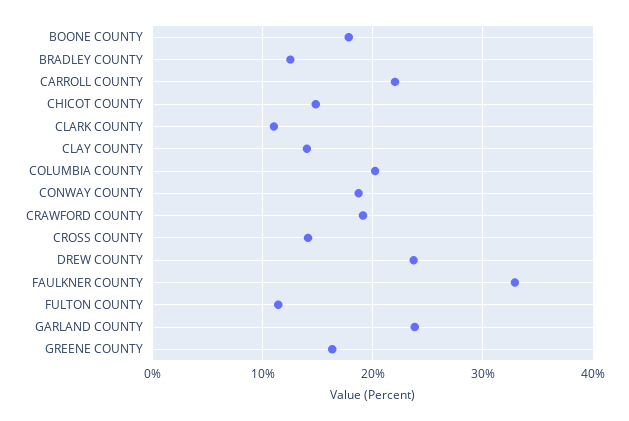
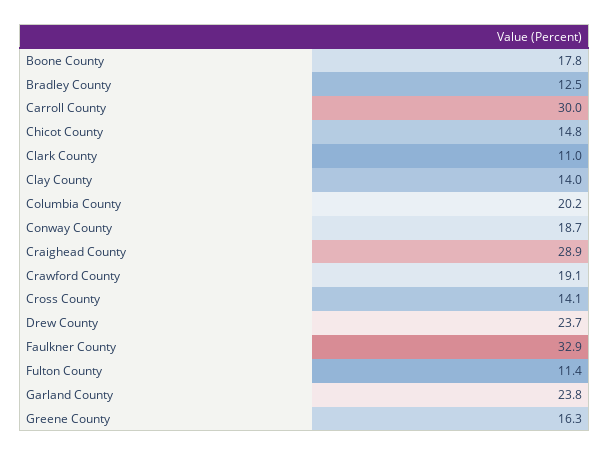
  {
    "BOONE COUNTY": 17.8,
    "BRADLEY COUNTY": 12.5,
-   "CARROLL COUNTY": 22,
+   "CARROLL COUNTY": 30,
    "CHICOT COUNTY": 14.8,
    "CLARK COUNTY": 11,
    "CLAY COUNTY": 14,
    "COLUMBIA COUNTY": 20.2,
    "CONWAY COUNTY": 18.7,
    "CRAWFORD COUNTY": 19.1,
    "CROSS COUNTY": 14.1,
    "DREW COUNTY": 23.7,
    "FAULKNER COUNTY": 32.9,
    "FULTON COUNTY": 11.4,
    "GARLAND COUNTY": 23.8,
-   "GREENE COUNTY": 16.3
+   "GREENE COUNTY": 16.3,
+   "Craighead County": 28.9
  }

